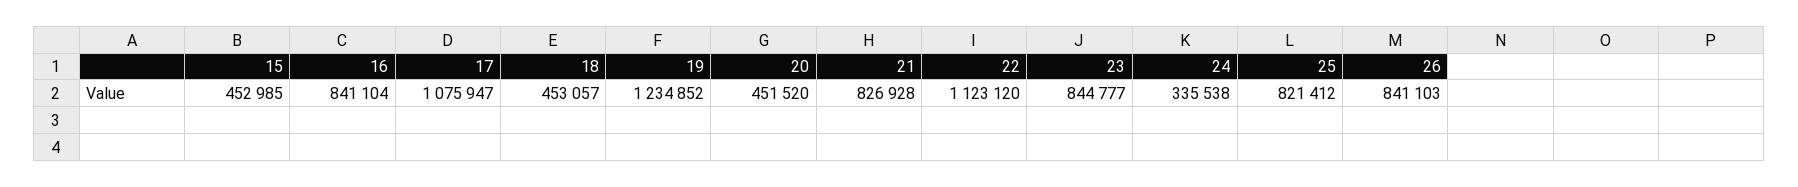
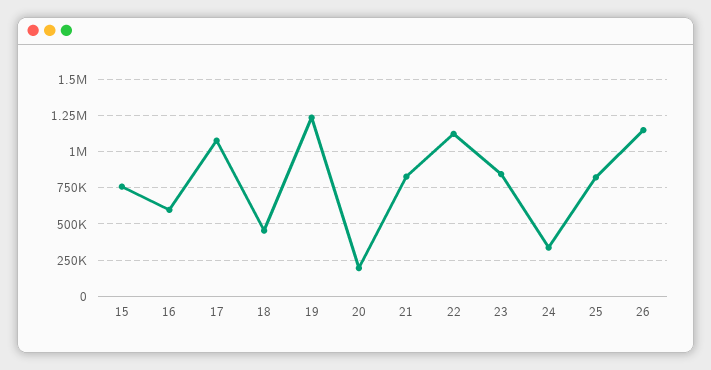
  {
-   "15": 452985,
+   "15": 750000,
-   "16": 841104,
+   "16": 600000,
    "17": 1075947,
    "18": 453057,
    "19": 1234852,
-   "20": 451520,
+   "20": 200000,
    "21": 826928,
    "22": 1123120,
    "23": 844777,
    "24": 335538,
    "25": 821412,
-   "26": 841103
+   "26": 1150000
  }

